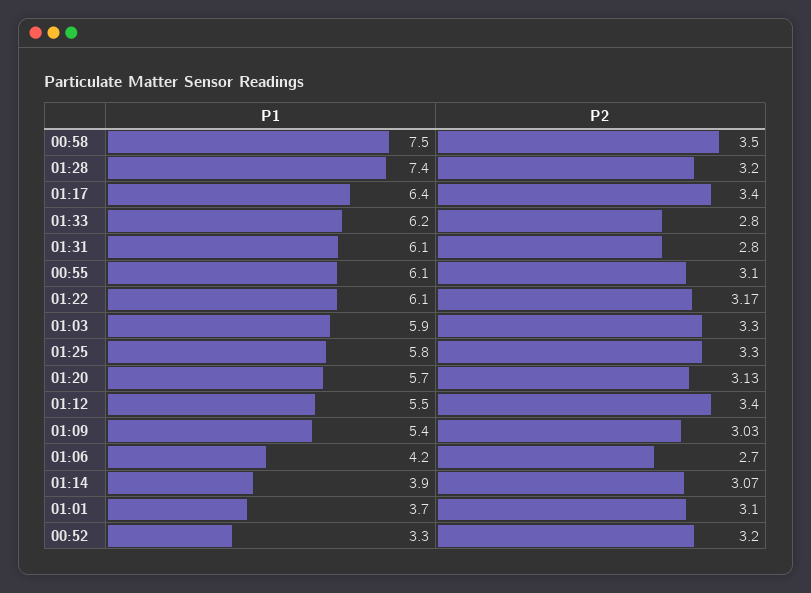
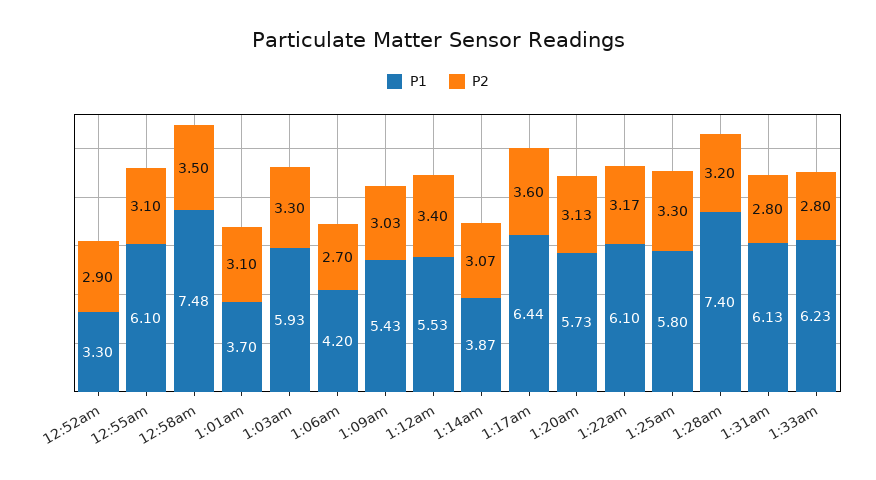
  {
    "P1": {
      "00:58": 7.48,
      "01:28": 7.4,
      "01:17": 6.44,
      "01:33": 6.23,
      "01:31": 6.13,
      "00:55": 6.1,
      "01:22": 6.1,
      "01:03": 5.93,
      "01:25": 5.8,
      "01:20": 5.73,
      "01:12": 5.53,
      "01:09": 5.43,
      "01:06": 4.2,
      "01:14": 3.87,
      "01:01": 3.7,
      "00:52": 3.3
    },
    "P2": {
      "00:58": 3.5,
      "01:28": 3.2,
-     "01:17": 3.4,
+     "01:17": 3.6,
      "01:33": 2.8,
      "01:31": 2.8,
      "00:55": 3.1,
      "01:22": 3.17,
      "01:03": 3.3,
      "01:25": 3.3,
      "01:20": 3.13,
      "01:12": 3.4,
      "01:09": 3.03,
      "01:06": 2.7,
      "01:14": 3.07,
      "01:01": 3.1,
-     "00:52": 3.2
+     "00:52": 2.9
    }
  }

